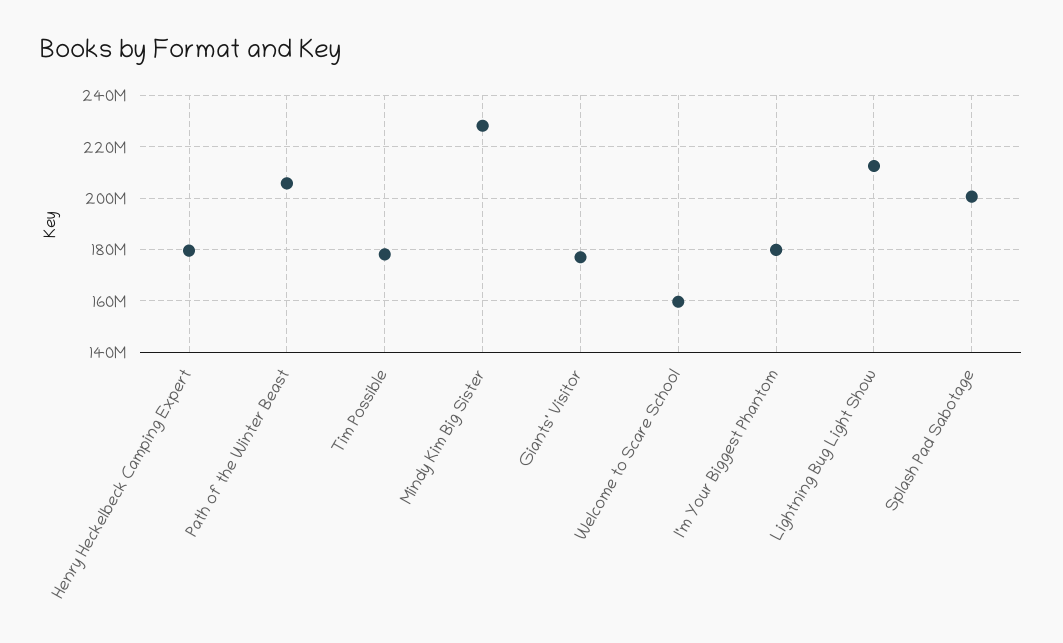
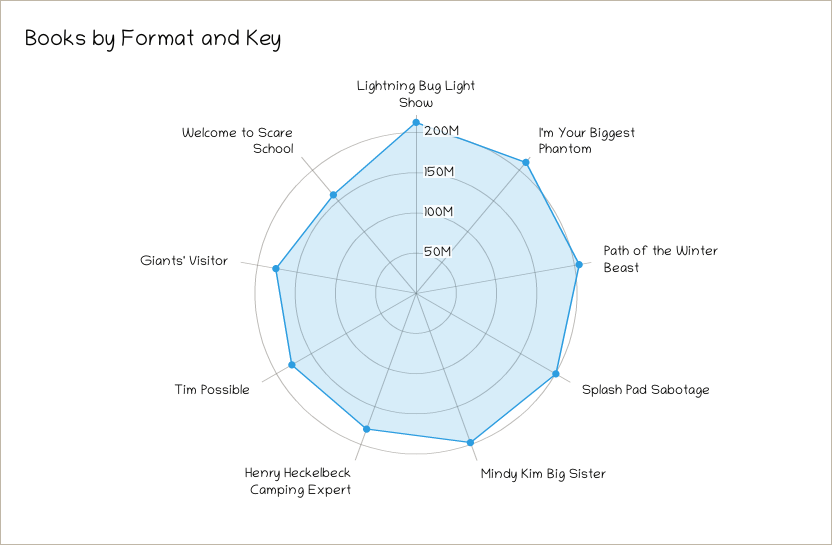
  {
    "Henry Heckelbeck Camping Expert": 180000000,
    "Path of the Winter Beast": 205000000,
    "Tim Possible": 177500000,
-   "Mindy Kim Big Sister": 227500000,
+   "Mindy Kim Big Sister": 200000000,
    "Giants' Visitor": 177500000,
    "Welcome to Scare School": 160000000,
-   "I'm Your Biggest Phantom": 180000000,
+   "I'm Your Biggest Phantom": 210000000,
    "Lightning Bug Light Show": 212500000,
    "Splash Pad Sabotage": 200000000
  }

